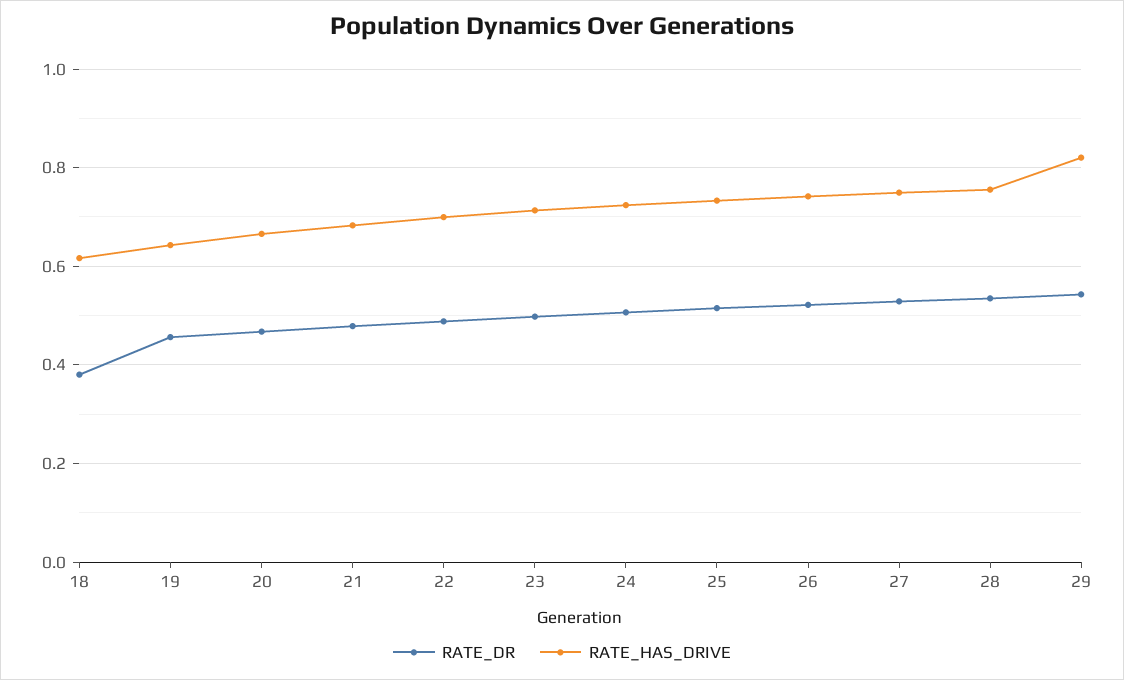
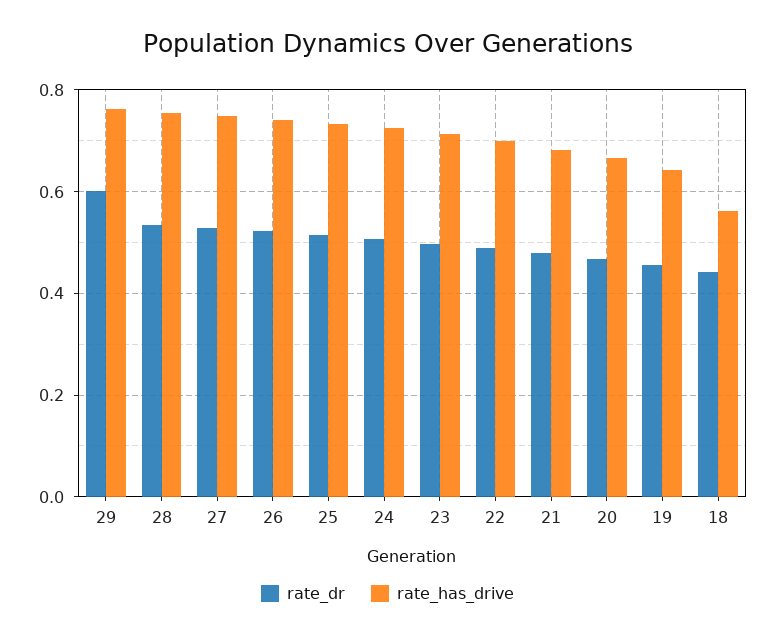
  {
    "RATE_DR": {
-     "18": 0.38,
+     "18": 0.44,
      "19": 0.46,
      "20": 0.46,
      "21": 0.48,
      "22": 0.48,
      "23": 0.5,
      "24": 0.5,
      "25": 0.52,
      "26": 0.52,
      "27": 0.52,
      "28": 0.54,
-     "29": 0.54
+     "29": 0.6
    },
    "RATE_HAS_DRIVE": {
-     "18": 0.62,
+     "18": 0.56,
      "19": 0.64,
      "20": 0.66,
      "21": 0.68,
      "22": 0.7,
      "23": 0.72,
      "24": 0.72,
      "25": 0.74,
      "26": 0.74,
      "27": 0.74,
      "28": 0.76,
-     "29": 0.82
+     "29": 0.76
    }
  }

